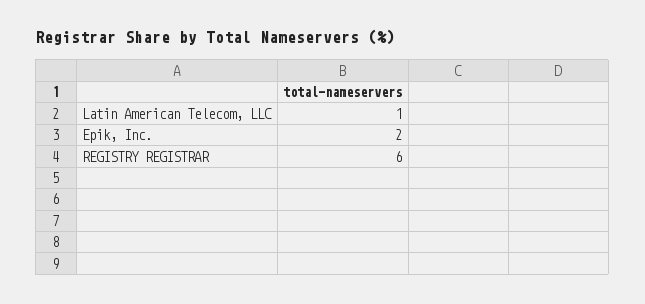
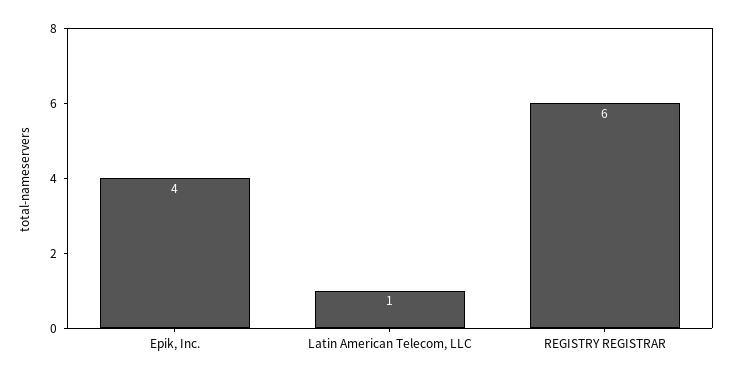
  {
    "Latin American Telecom, LLC": 1,
-   "Epik, Inc.": 2,
+   "Epik, Inc.": 4,
    "REGISTRY REGISTRAR": 6
  }

